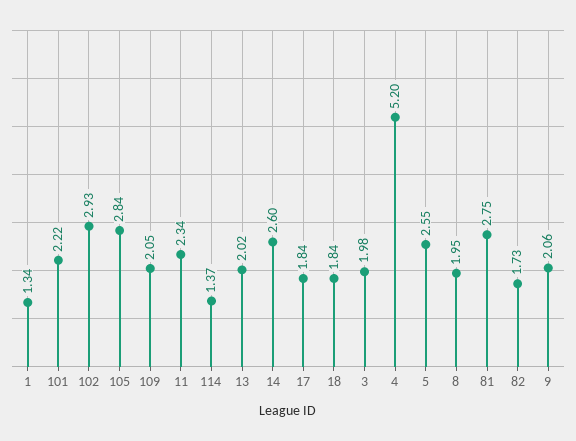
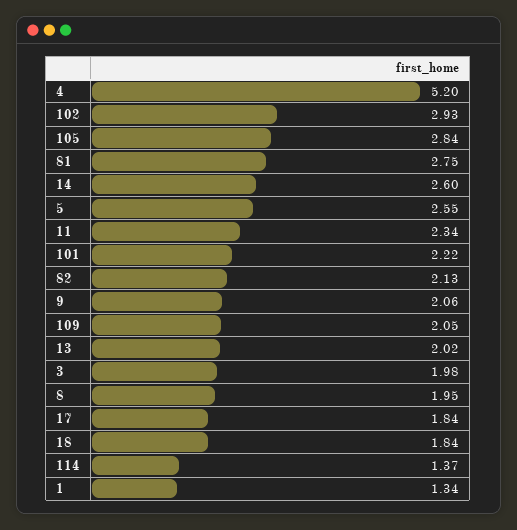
  {
    "1": 1.34,
    "101": 2.22,
    "102": 2.93,
    "105": 2.84,
    "109": 2.05,
    "11": 2.34,
    "114": 1.37,
    "13": 2.02,
    "14": 2.6,
    "17": 1.84,
    "18": 1.84,
    "3": 1.98,
    "4": 5.2,
    "5": 2.55,
    "8": 1.95,
    "81": 2.75,
-   "82": 1.73,
+   "82": 2.13,
    "9": 2.06
  }

